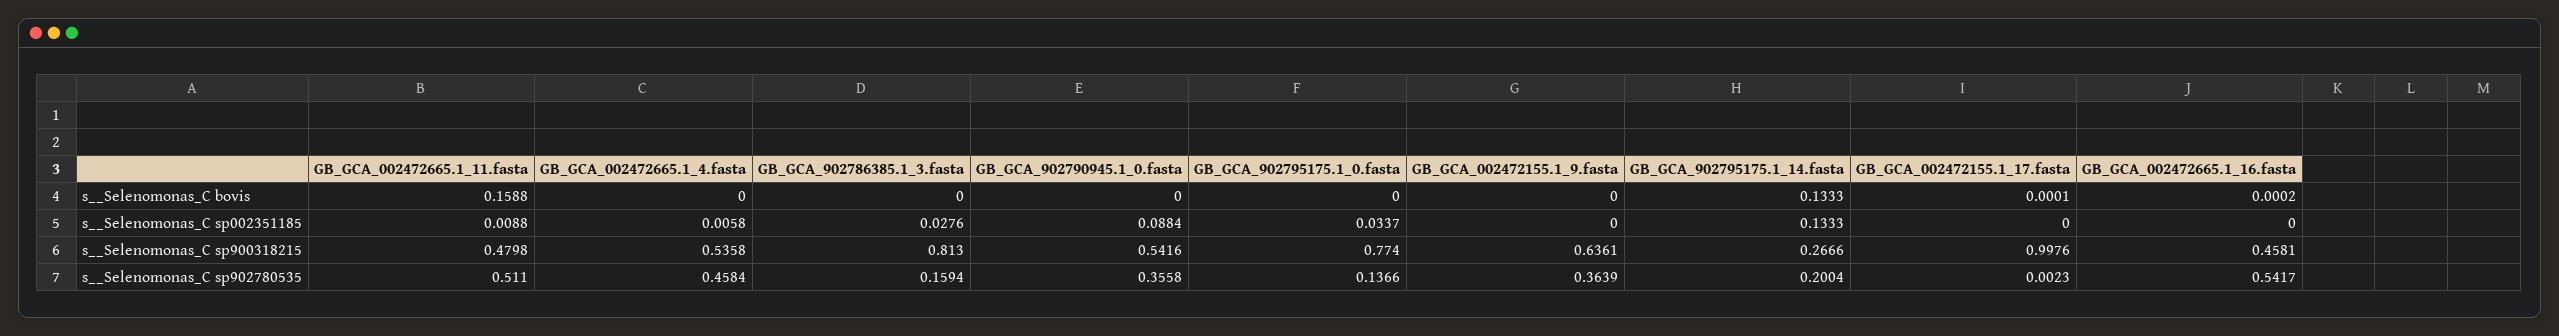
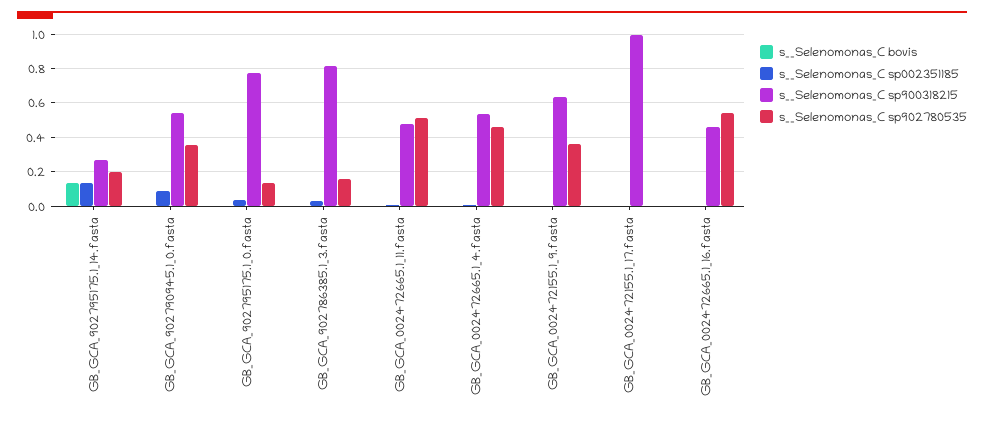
  {
    "s__Selenomonas_C bovis": {
-     "GB_GCA_002472665.1_11.fasta": 0.1588,
+     "GB_GCA_002472665.1_11.fasta": 0,
      "GB_GCA_002472665.1_4.fasta": 0,
      "GB_GCA_902786385.1_3.fasta": 0,
      "GB_GCA_902790945.1_0.fasta": 0,
      "GB_GCA_902795175.1_0.fasta": 0,
      "GB_GCA_002472155.1_9.fasta": 0,
      "GB_GCA_902795175.1_14.fasta": 0.1333,
      "GB_GCA_002472155.1_17.fasta": 0.0001,
      "GB_GCA_002472665.1_16.fasta": 0.0002
    },
    "s__Selenomonas_C sp002351185": {
      "GB_GCA_002472665.1_11.fasta": 0.0088,
      "GB_GCA_002472665.1_4.fasta": 0.0058,
      "GB_GCA_902786385.1_3.fasta": 0.0276,
      "GB_GCA_902790945.1_0.fasta": 0.0884,
      "GB_GCA_902795175.1_0.fasta": 0.0337,
      "GB_GCA_002472155.1_9.fasta": 0,
      "GB_GCA_902795175.1_14.fasta": 0.1333,
      "GB_GCA_002472155.1_17.fasta": 0,
      "GB_GCA_002472665.1_16.fasta": 0
    },
    "s__Selenomonas_C sp900318215": {
      "GB_GCA_002472665.1_11.fasta": 0.4798,
      "GB_GCA_002472665.1_4.fasta": 0.5358,
      "GB_GCA_902786385.1_3.fasta": 0.813,
      "GB_GCA_902790945.1_0.fasta": 0.5416,
      "GB_GCA_902795175.1_0.fasta": 0.774,
      "GB_GCA_002472155.1_9.fasta": 0.6361,
      "GB_GCA_902795175.1_14.fasta": 0.2666,
      "GB_GCA_002472155.1_17.fasta": 0.9976,
      "GB_GCA_002472665.1_16.fasta": 0.4581
    },
    "s__Selenomonas_C sp902780535": {
      "GB_GCA_002472665.1_11.fasta": 0.511,
      "GB_GCA_002472665.1_4.fasta": 0.4584,
      "GB_GCA_902786385.1_3.fasta": 0.1594,
      "GB_GCA_902790945.1_0.fasta": 0.3558,
      "GB_GCA_902795175.1_0.fasta": 0.1366,
      "GB_GCA_002472155.1_9.fasta": 0.3639,
      "GB_GCA_902795175.1_14.fasta": 0.2004,
      "GB_GCA_002472155.1_17.fasta": 0.0023,
      "GB_GCA_002472665.1_16.fasta": 0.5417
    }
  }

